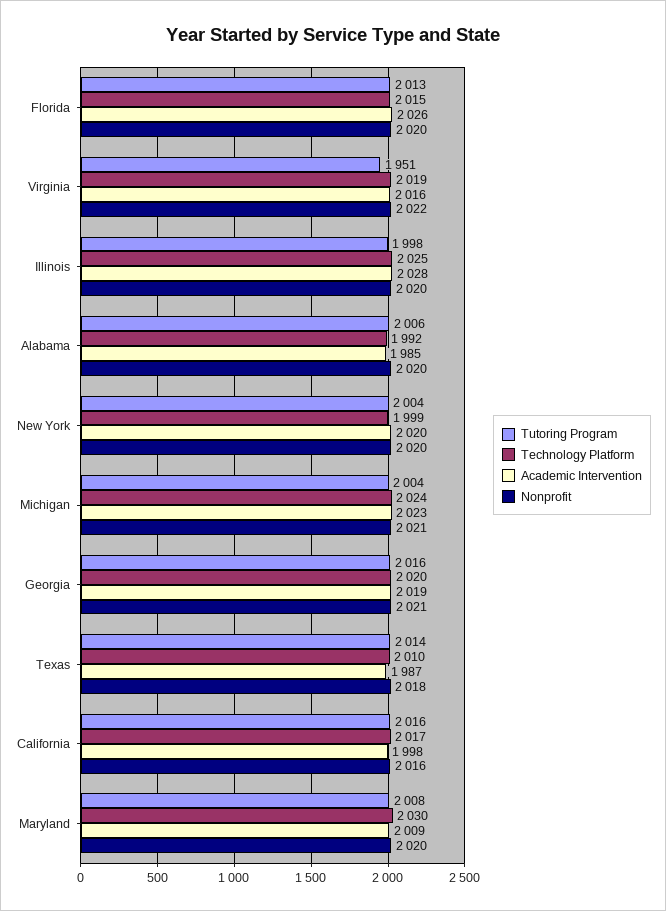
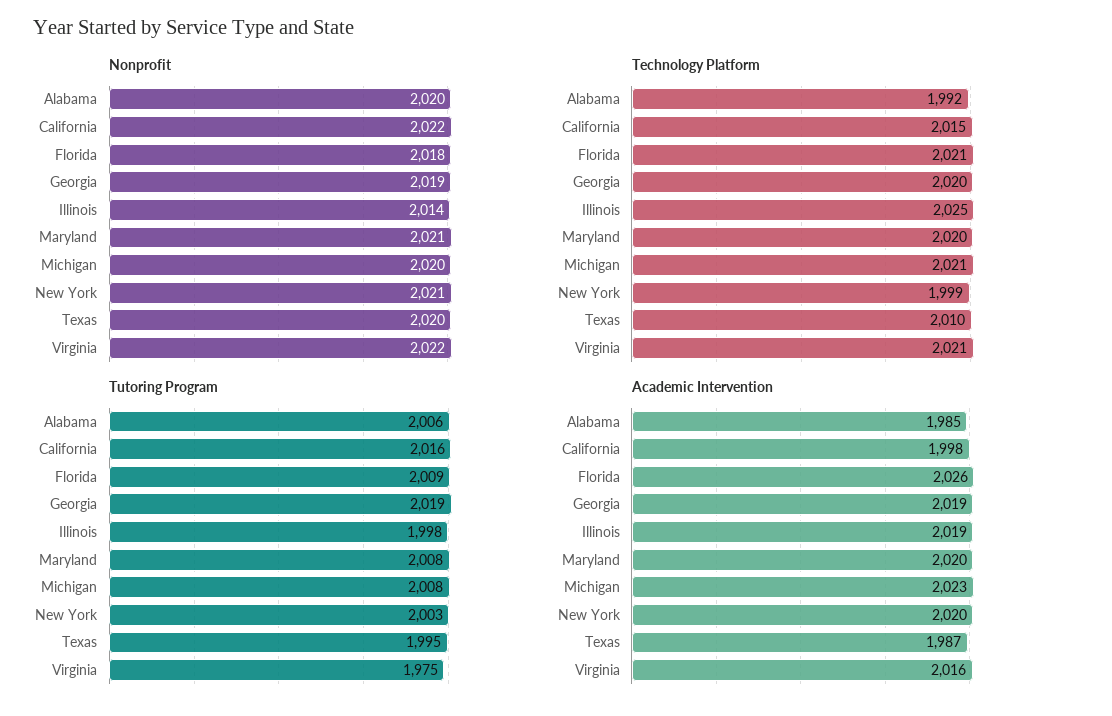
  {
    "Tutoring Program": {
-     "Florida": 2013,
+     "Florida": 2009,
-     "Virginia": 1951,
+     "Virginia": 1975,
      "Illinois": 1998,
      "Alabama": 2006,
-     "New York": 2004,
+     "New York": 2003,
-     "Michigan": 2004,
+     "Michigan": 2008,
-     "Georgia": 2016,
+     "Georgia": 2019,
-     "Texas": 2014,
+     "Texas": 1995,
      "California": 2016,
      "Maryland": 2008
    },
    "Technology Platform": {
-     "Florida": 2015,
+     "Florida": 2021,
-     "Virginia": 2019,
+     "Virginia": 2021,
      "Illinois": 2025,
      "Alabama": 1992,
      "New York": 1999,
-     "Michigan": 2024,
+     "Michigan": 2021,
      "Georgia": 2020,
      "Texas": 2010,
-     "California": 2017,
+     "California": 2015,
-     "Maryland": 2030
+     "Maryland": 2020
    },
    "Academic Intervention": {
      "Florida": 2026,
      "Virginia": 2016,
-     "Illinois": 2028,
+     "Illinois": 2019,
      "Alabama": 1985,
      "New York": 2020,
      "Michigan": 2023,
      "Georgia": 2019,
      "Texas": 1987,
      "California": 1998,
-     "Maryland": 2009
+     "Maryland": 2020
    },
    "Nonprofit": {
-     "Florida": 2020,
+     "Florida": 2018,
      "Virginia": 2022,
-     "Illinois": 2020,
+     "Illinois": 2014,
      "Alabama": 2020,
-     "New York": 2020,
+     "New York": 2021,
-     "Michigan": 2021,
+     "Michigan": 2020,
-     "Georgia": 2021,
+     "Georgia": 2019,
-     "Texas": 2018,
+     "Texas": 2020,
-     "California": 2016,
+     "California": 2022,
-     "Maryland": 2020
+     "Maryland": 2021
    }
  }

